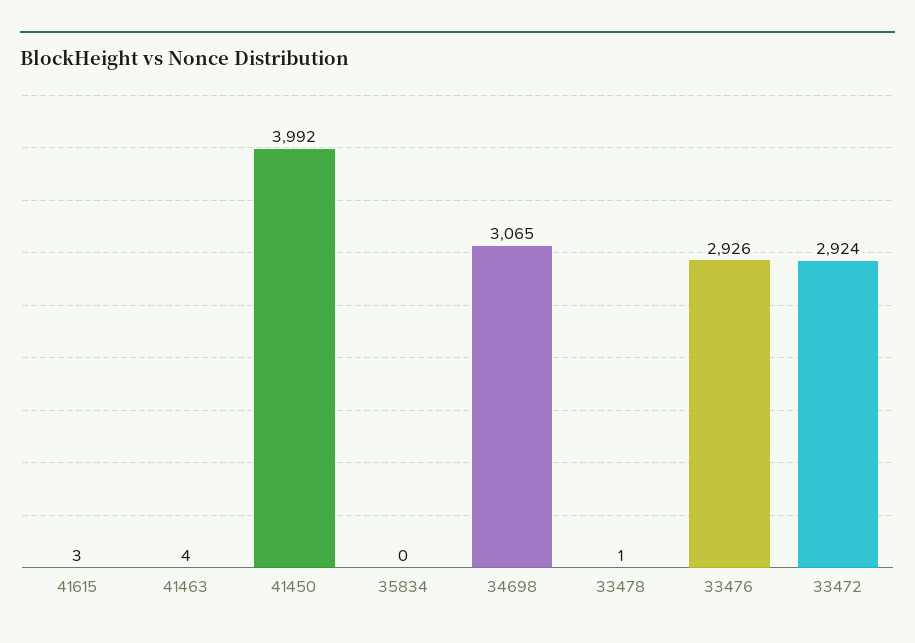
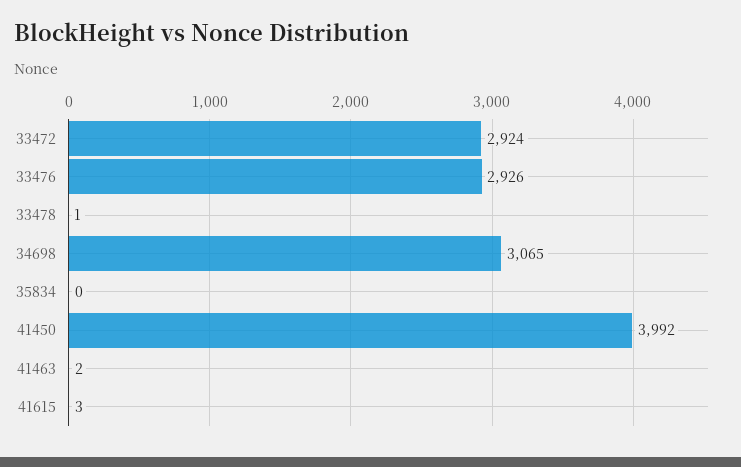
  {
    "41615": 3,
-   "41463": 4,
+   "41463": 2,
    "41450": 3992,
    "35834": 0,
    "34698": 3065,
    "33478": 1,
    "33476": 2926,
    "33472": 2924
  }

